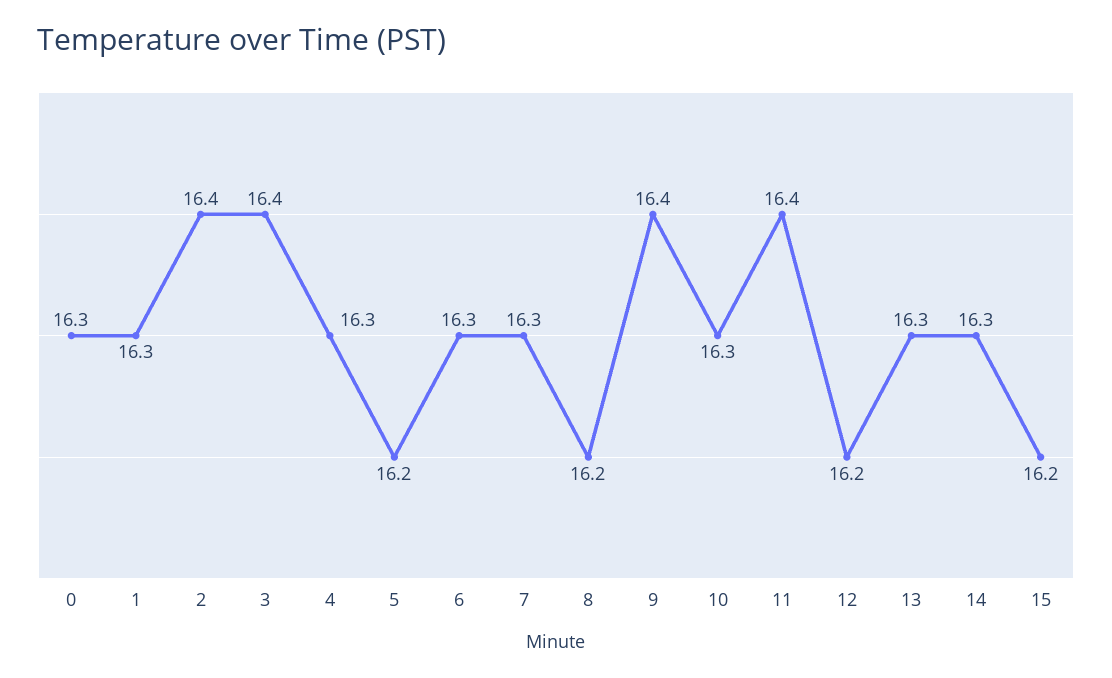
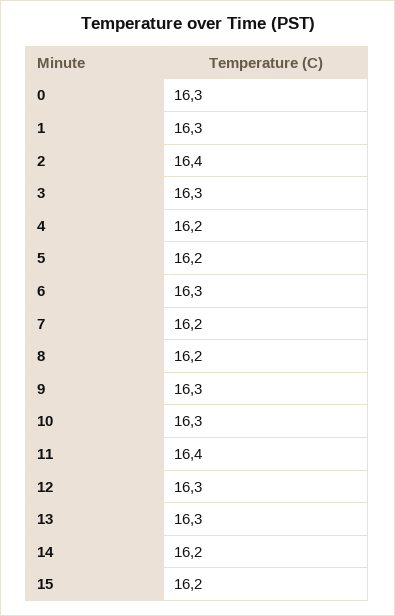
  {
    "0": 16.3,
    "1": 16.3,
    "2": 16.4,
-   "3": 16.4,
+   "3": 16.3,
-   "4": 16.3,
+   "4": 16.2,
    "5": 16.2,
    "6": 16.3,
-   "7": 16.3,
+   "7": 16.2,
    "8": 16.2,
-   "9": 16.4,
+   "9": 16.3,
    "10": 16.3,
    "11": 16.4,
-   "12": 16.2,
+   "12": 16.3,
    "13": 16.3,
-   "14": 16.3,
+   "14": 16.2,
    "15": 16.2
  }

